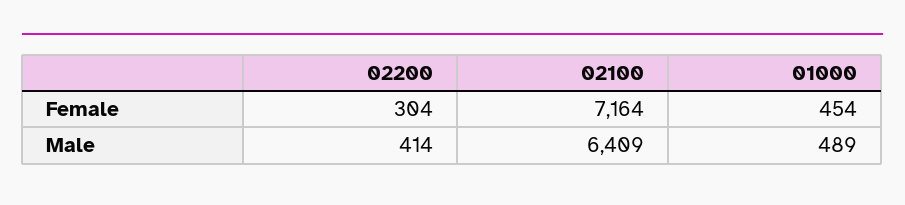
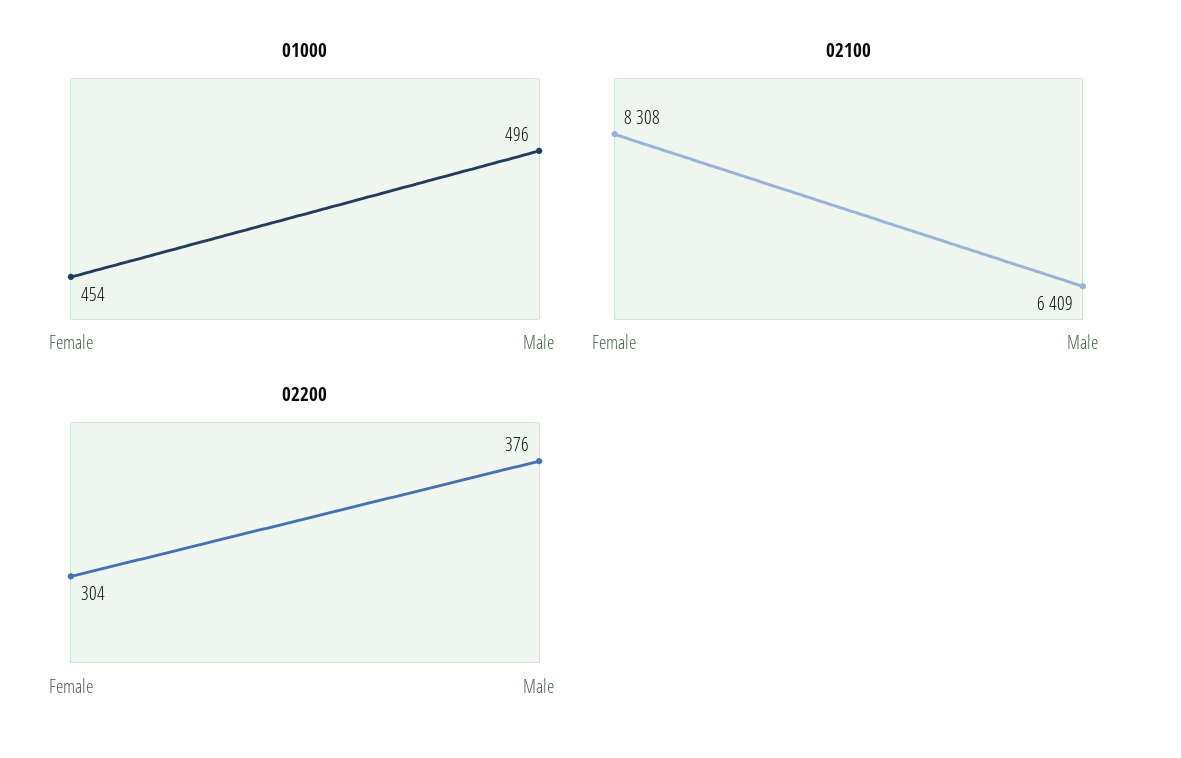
  {
    "02200": {
      "Female": 304,
-     "Male": 414
+     "Male": 376
    },
    "02100": {
-     "Female": 7164,
+     "Female": 8308,
      "Male": 6409
    },
    "01000": {
      "Female": 454,
-     "Male": 489
+     "Male": 496
    }
  }

